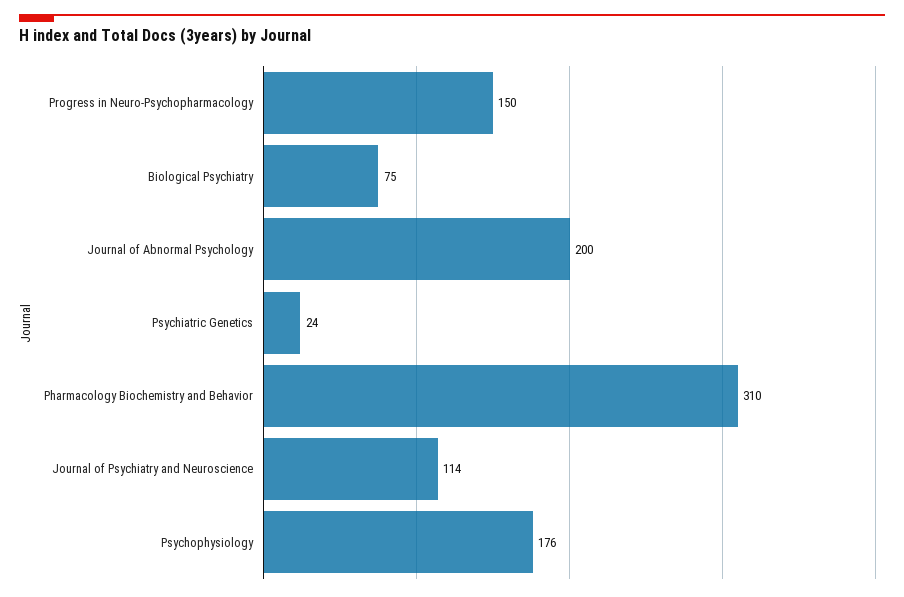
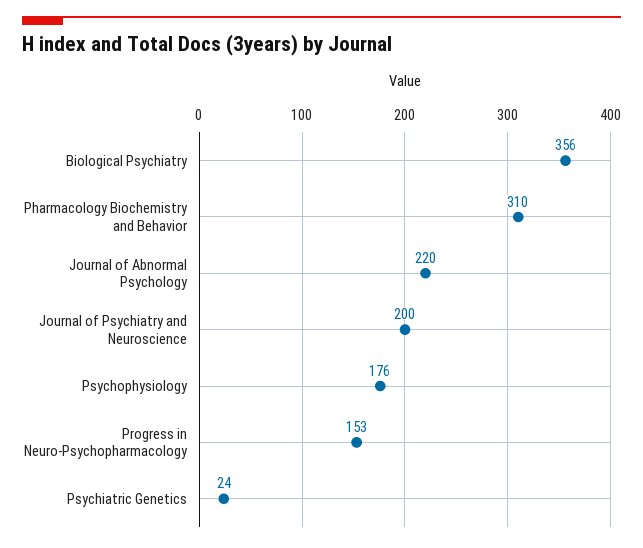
  {
-   "Progress in Neuro-Psychopharmacology": 150,
+   "Progress in Neuro-Psychopharmacology": 153,
-   "Biological Psychiatry": 75,
+   "Biological Psychiatry": 356,
-   "Journal of Abnormal Psychology": 200,
+   "Journal of Abnormal Psychology": 220,
    "Psychiatric Genetics": 24,
    "Pharmacology Biochemistry and Behavior": 310,
-   "Journal of Psychiatry and Neuroscience": 114,
+   "Journal of Psychiatry and Neuroscience": 200,
    "Psychophysiology": 176
  }

